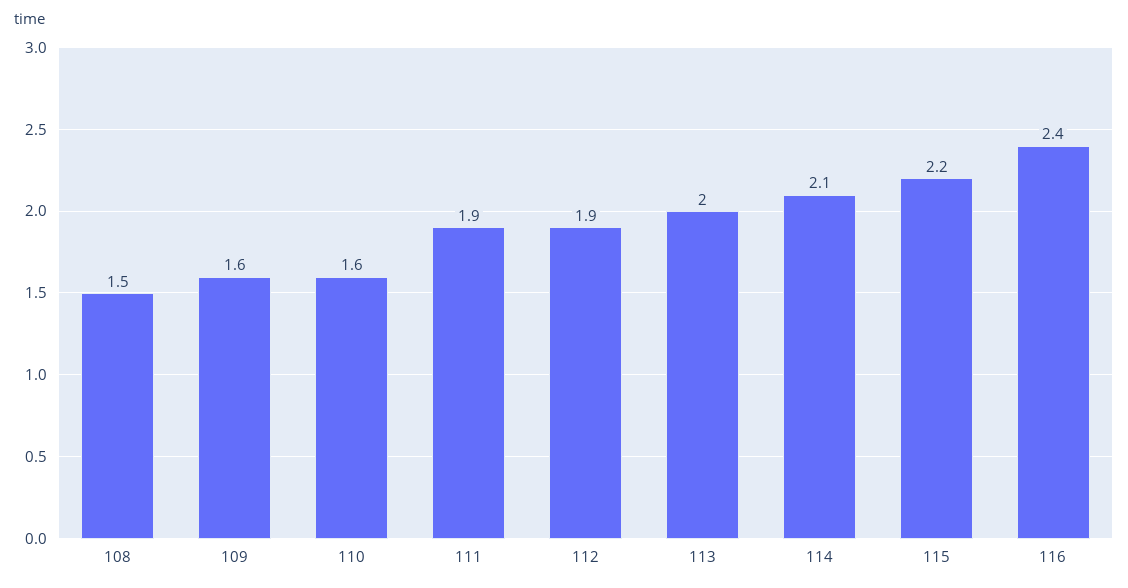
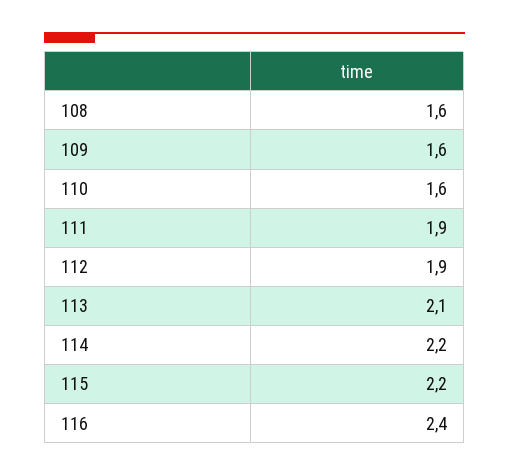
  {
-   "108": 1.5,
+   "108": 1.6,
    "109": 1.6,
    "110": 1.6,
    "111": 1.9,
    "112": 1.9,
-   "113": 2,
+   "113": 2.1,
-   "114": 2.1,
+   "114": 2.2,
    "115": 2.2,
    "116": 2.4
  }

